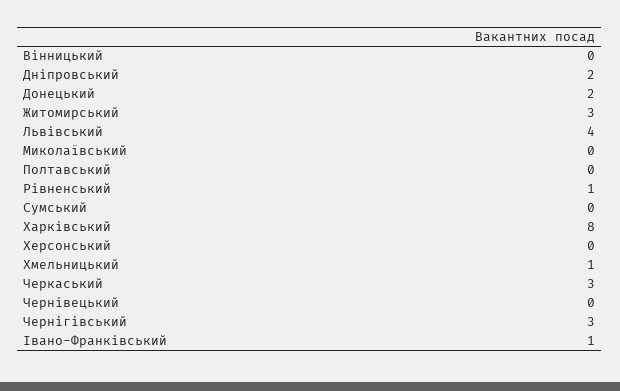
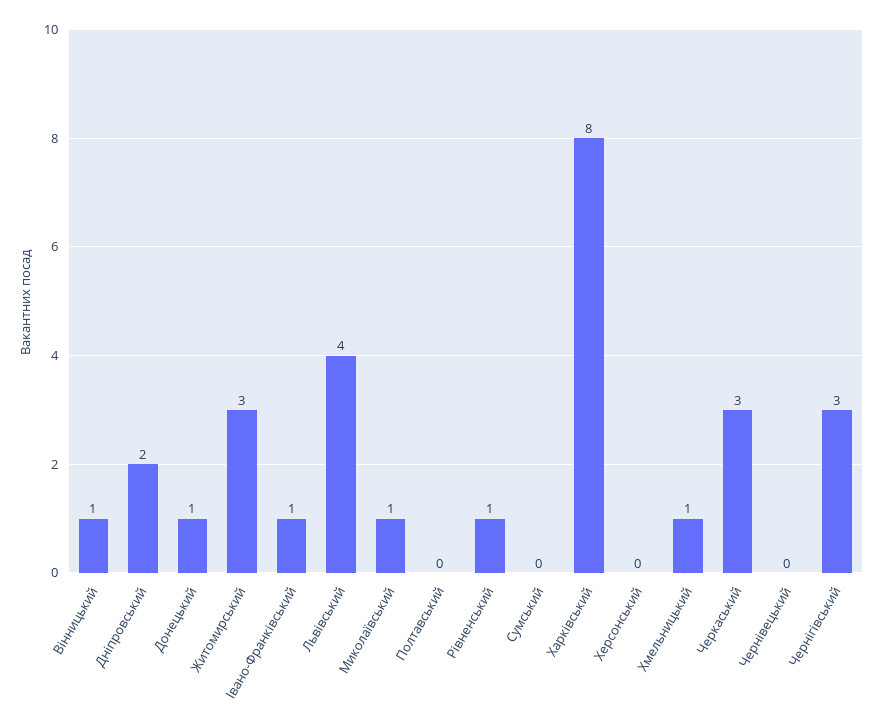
  {
-   "Вінницький": 0,
+   "Вінницький": 1,
    "Дніпровський": 2,
-   "Донецький": 2,
+   "Донецький": 1,
    "Житомирський": 3,
    "Львівський": 4,
-   "Миколаївський": 0,
+   "Миколаївський": 1,
    "Полтавський": 0,
    "Рівненський": 1,
    "Сумський": 0,
    "Харківський": 8,
    "Херсонський": 0,
    "Хмельницький": 1,
    "Черкаський": 3,
    "Чернівецький": 0,
    "Чернігівський": 3,
    "Івано-Франківський": 1
  }

